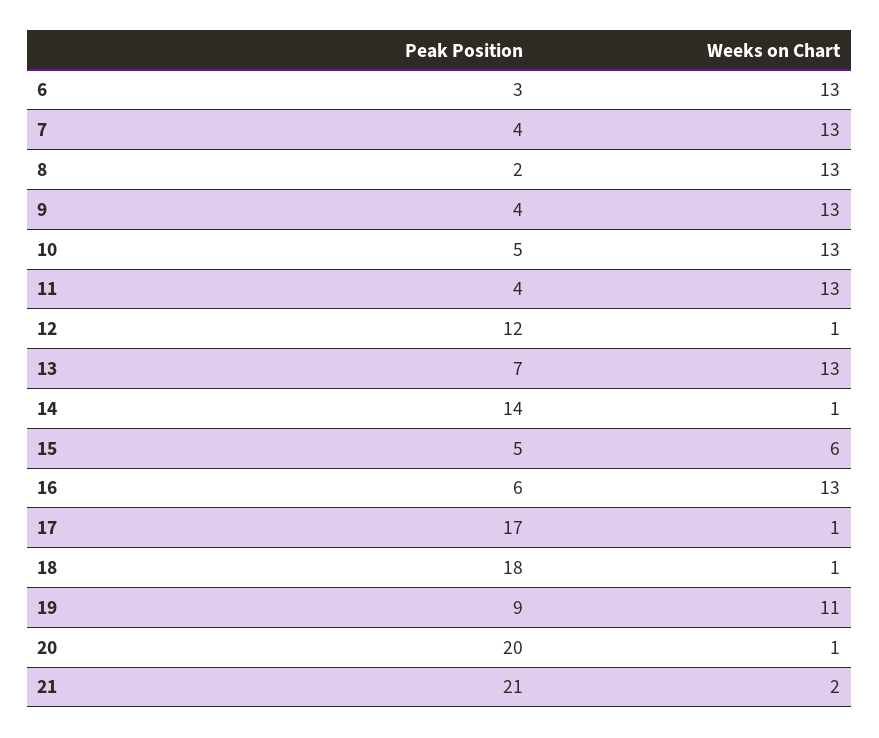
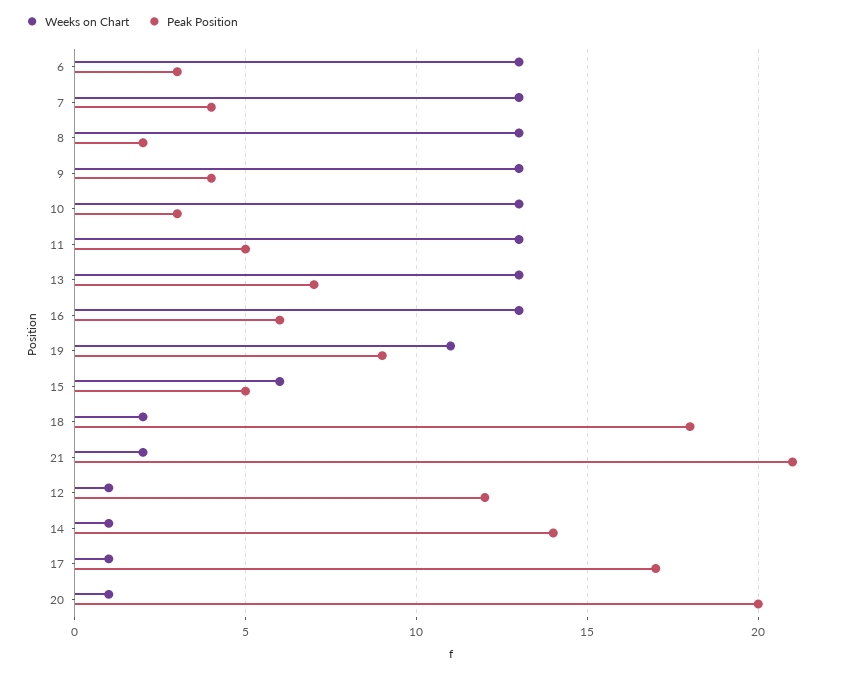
  {
    "Peak Position": {
      "6": 3,
      "7": 4,
      "8": 2,
      "9": 4,
-     "10": 5,
+     "10": 3,
-     "11": 4,
+     "11": 5,
      "12": 12,
      "13": 7,
      "14": 14,
      "15": 5,
      "16": 6,
      "17": 17,
      "18": 18,
      "19": 9,
      "20": 20,
      "21": 21
    },
    "Weeks on Chart": {
      "6": 13,
      "7": 13,
      "8": 13,
      "9": 13,
      "10": 13,
      "11": 13,
      "12": 1,
      "13": 13,
      "14": 1,
      "15": 6,
      "16": 13,
      "17": 1,
-     "18": 1,
+     "18": 2,
      "19": 11,
      "20": 1,
      "21": 2
    }
  }

